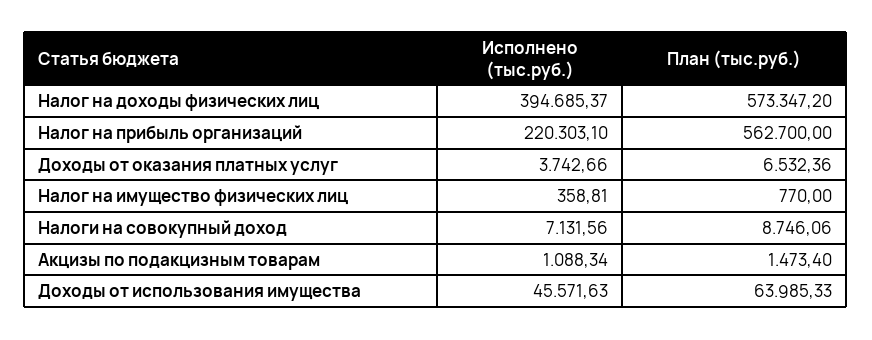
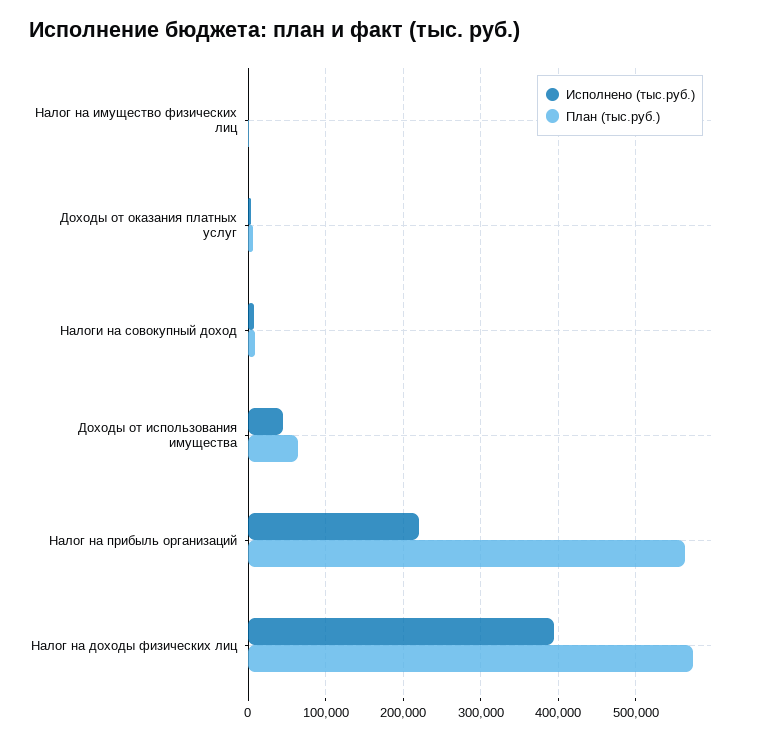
  {
    "Исполнено (тыс.руб.)": {
      "Налог на доходы физических лиц": 394685.37,
      "Налог на прибыль организаций": 220303.1,
      "Доходы от оказания платных услуг": 3742.66,
      "Налог на имущество физических лиц": 358.81,
      "Налоги на совокупный доход": 7131.56,
-     "Акцизы по подакцизным товарам": 1088.34,
      "Доходы от использования имущества": 45571.63
    },
    "План (тыс.руб.)": {
      "Налог на доходы физических лиц": 573347.2,
      "Налог на прибыль организаций": 562700,
      "Доходы от оказания платных услуг": 6532.36,
      "Налог на имущество физических лиц": 770,
      "Налоги на совокупный доход": 8746.06,
-     "Акцизы по подакцизным товарам": 1473.4,
      "Доходы от использования имущества": 63985.33
    }
  }

